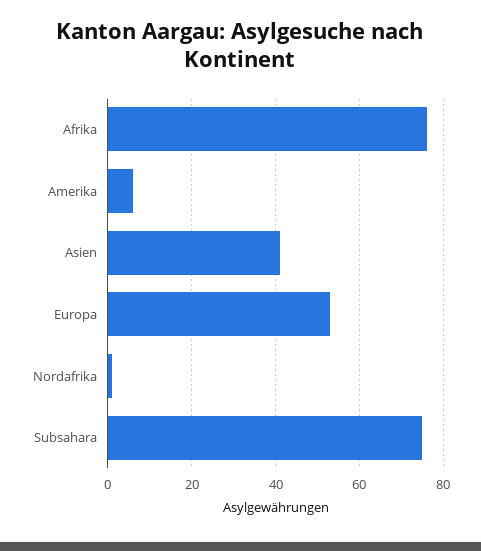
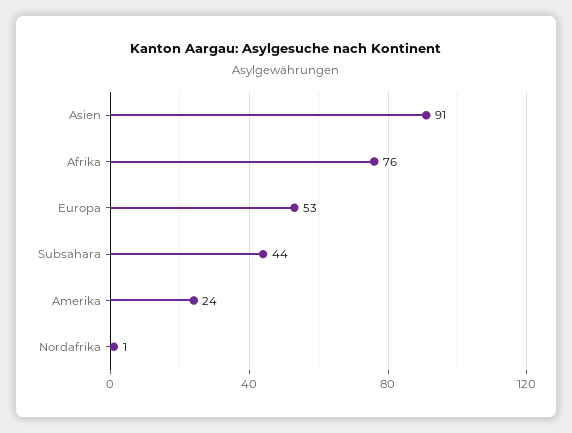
  {
    "Afrika": 76,
-   "Amerika": 5,
+   "Amerika": 24,
-   "Asien": 40,
+   "Asien": 91,
    "Europa": 53,
    "Nordafrika": 1,
-   "Subsahara": 75
+   "Subsahara": 44
  }

